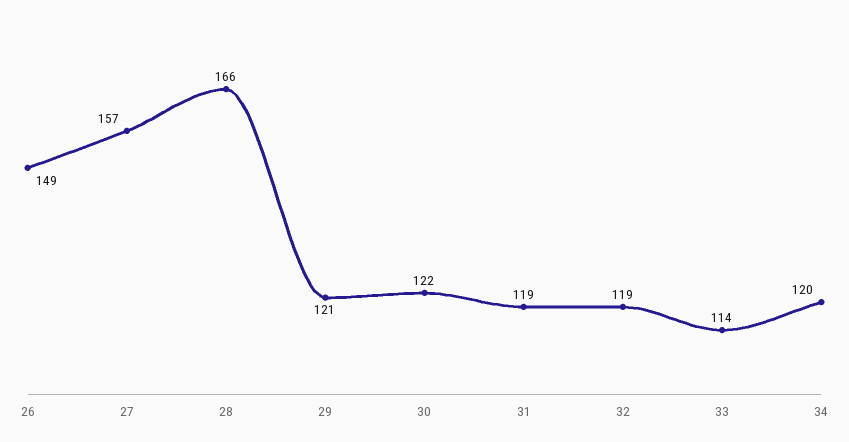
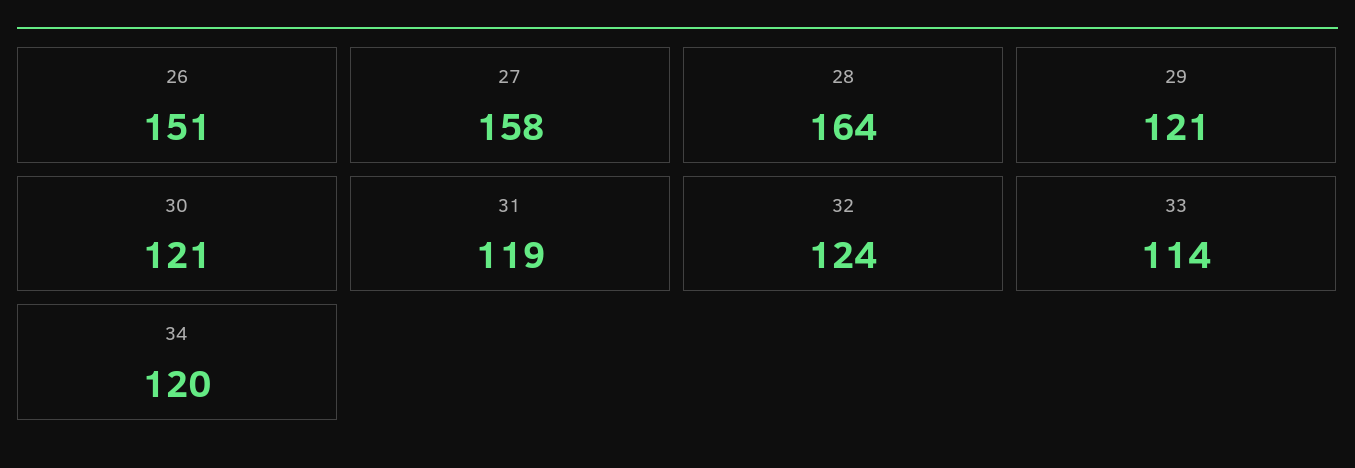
  {
-   "26": 149,
+   "26": 151,
-   "27": 157,
+   "27": 158,
-   "28": 166,
+   "28": 164,
    "29": 121,
-   "30": 122,
+   "30": 121,
    "31": 119,
-   "32": 119,
+   "32": 124,
    "33": 114,
    "34": 120
  }

